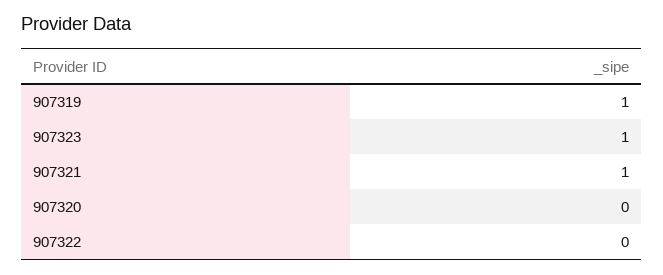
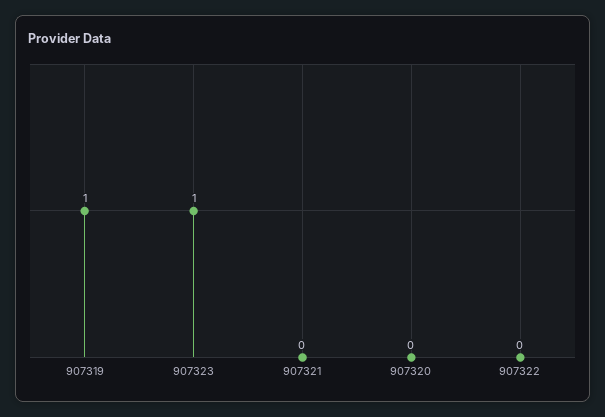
  {
    "907319": 1,
    "907323": 1,
-   "907321": 1,
+   "907321": 0,
    "907320": 0,
    "907322": 0
  }

